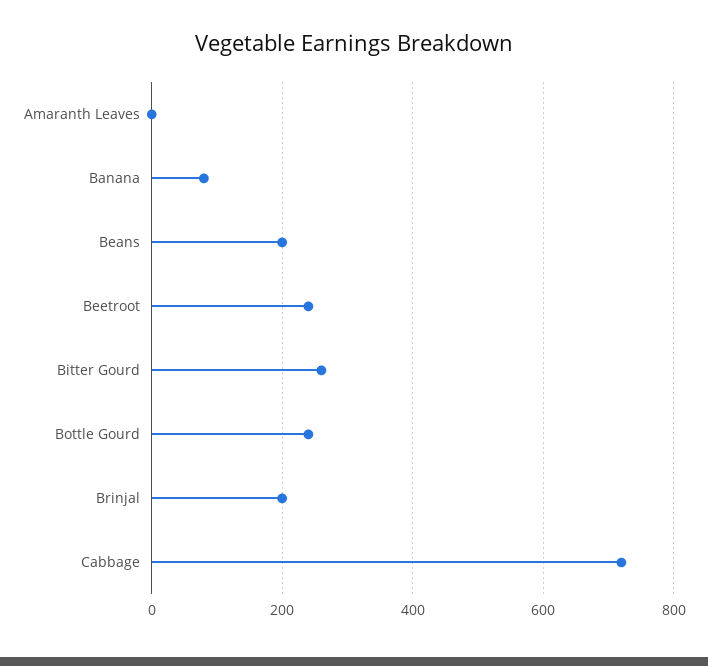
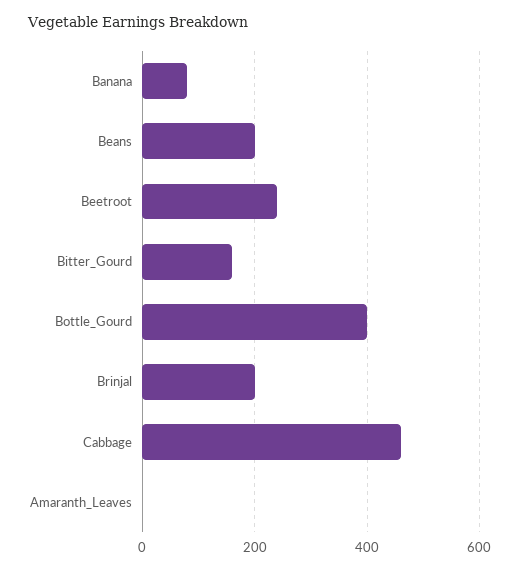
  {
    "Amaranth Leaves": 0,
    "Banana": 80,
    "Beans": 200,
    "Beetroot": 240,
-   "Bitter Gourd": 260,
+   "Bitter Gourd": 160,
-   "Bottle Gourd": 240,
+   "Bottle Gourd": 400,
    "Brinjal": 200,
-   "Cabbage": 720
+   "Cabbage": 460
  }

